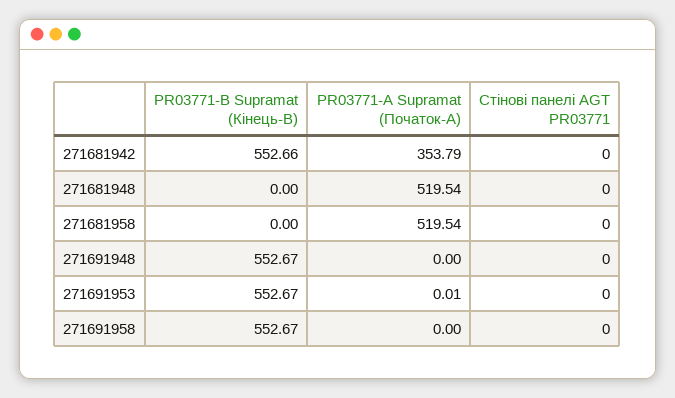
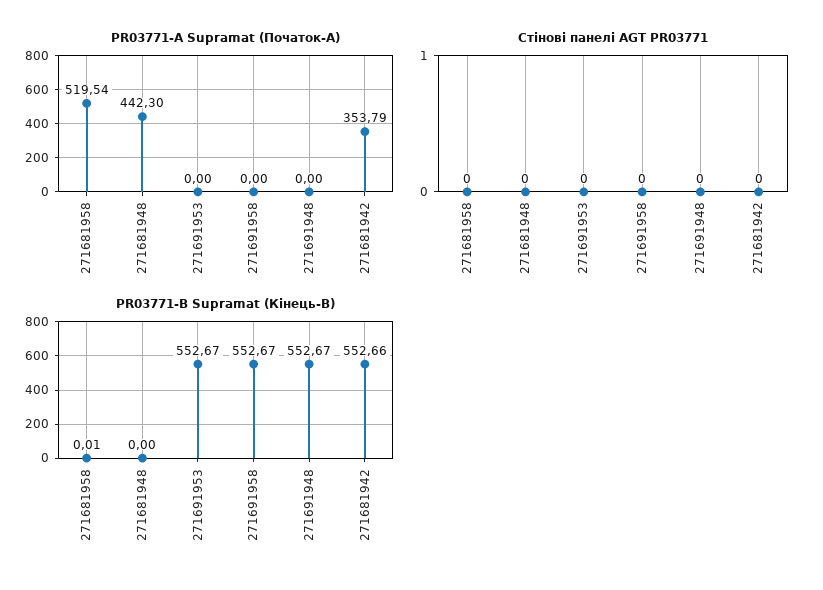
  {
    "PR03771-B Supramat (Кінець-B)": {
      "271681942": 552.66,
      "271681948": 0,
-     "271681958": 0,
+     "271681958": 0.01,
      "271691948": 552.67,
      "271691953": 552.67,
      "271691958": 552.67
    },
    "PR03771-А Supramat (Початок-А)": {
      "271681942": 353.79,
-     "271681948": 519.54,
+     "271681948": 442.3,
      "271681958": 519.54,
      "271691948": 0,
-     "271691953": 0.01,
+     "271691953": 0,
      "271691958": 0
    },
    "Стінові панелі AGT PR03771": {
      "271681942": 0,
      "271681948": 0,
      "271681958": 0,
      "271691948": 0,
      "271691953": 0,
      "271691958": 0
    }
  }

